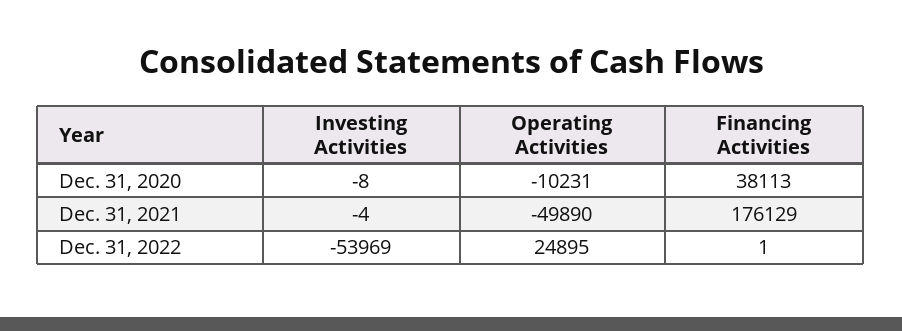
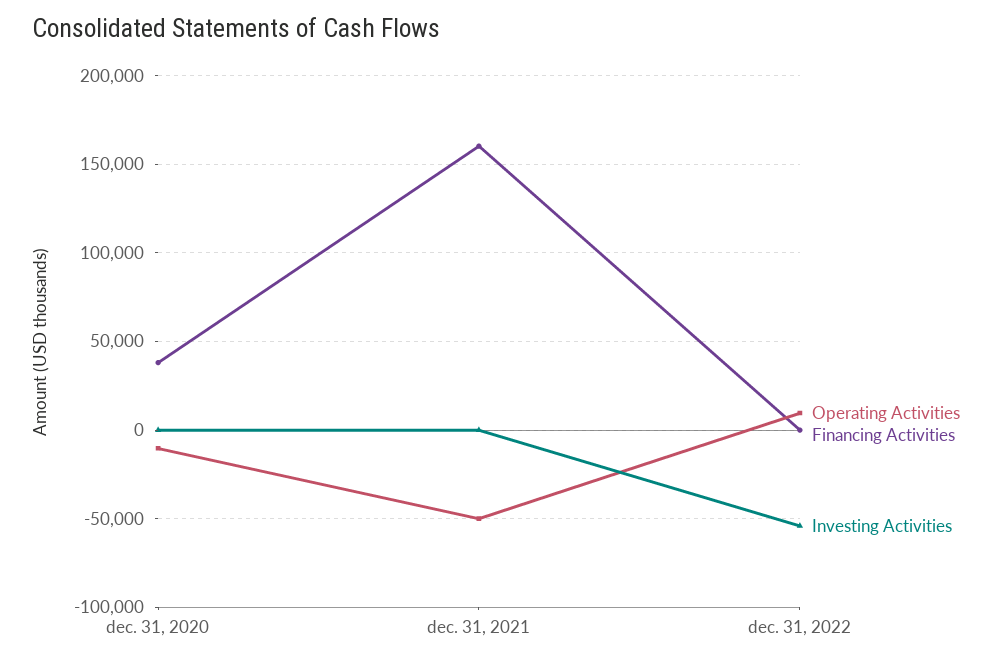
  {
    "Investing Activities": {
      "Dec. 31, 2020": -8,
      "Dec. 31, 2021": -4,
      "Dec. 31, 2022": -53969
    },
    "Operating Activities": {
      "Dec. 31, 2020": -10231,
      "Dec. 31, 2021": -49890,
-     "Dec. 31, 2022": 24895
+     "Dec. 31, 2022": 10000
    },
    "Financing Activities": {
      "Dec. 31, 2020": 38113,
-     "Dec. 31, 2021": 176129,
+     "Dec. 31, 2021": 160000,
      "Dec. 31, 2022": 1
    }
  }

